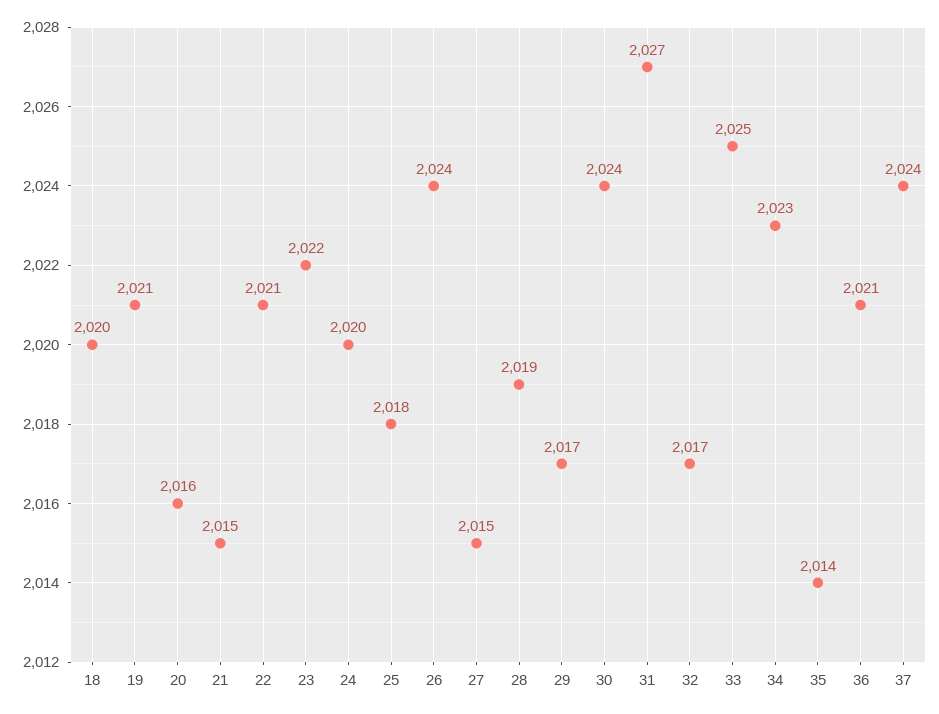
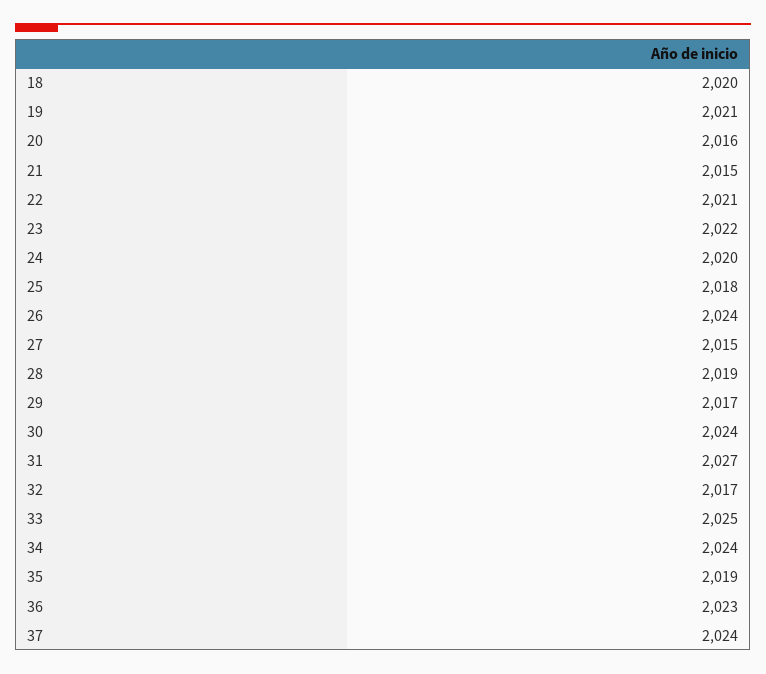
  {
    "18": 2020,
    "19": 2021,
    "20": 2016,
    "21": 2015,
    "22": 2021,
    "23": 2022,
    "24": 2020,
    "25": 2018,
    "26": 2024,
    "27": 2015,
    "28": 2019,
    "29": 2017,
    "30": 2024,
    "31": 2027,
    "32": 2017,
    "33": 2025,
-   "34": 2023,
+   "34": 2024,
-   "35": 2014,
+   "35": 2019,
-   "36": 2021,
+   "36": 2023,
    "37": 2024
  }

